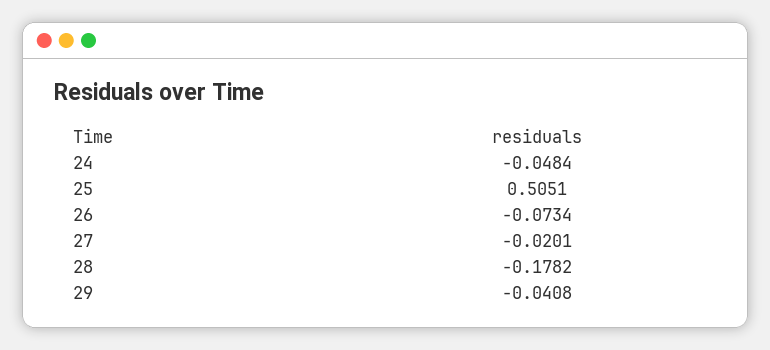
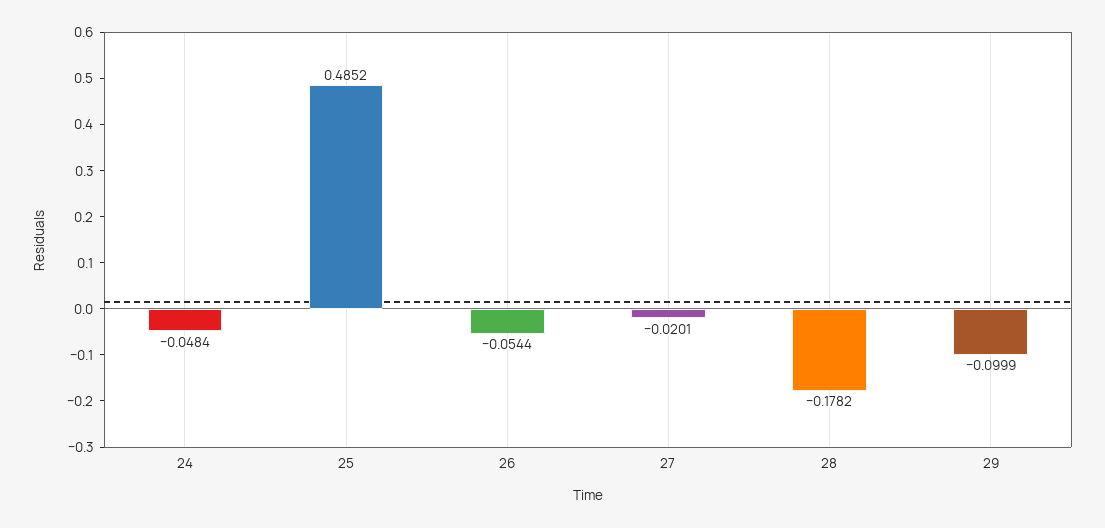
  {
    "24": -0.0484,
-   "25": 0.5051,
+   "25": 0.4852,
-   "26": -0.0734,
+   "26": -0.0544,
    "27": -0.0201,
    "28": -0.1782,
-   "29": -0.0408
+   "29": -0.0999
  }

